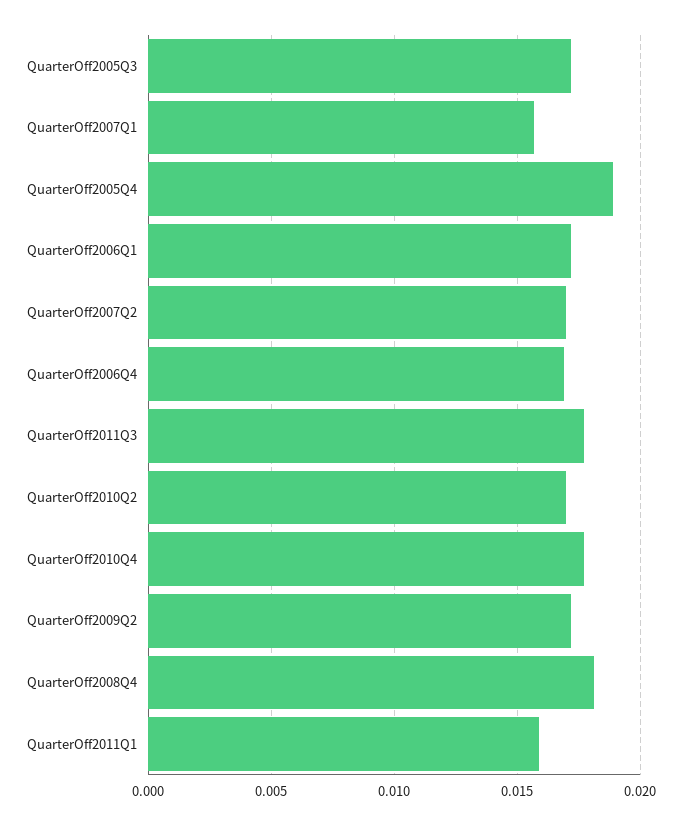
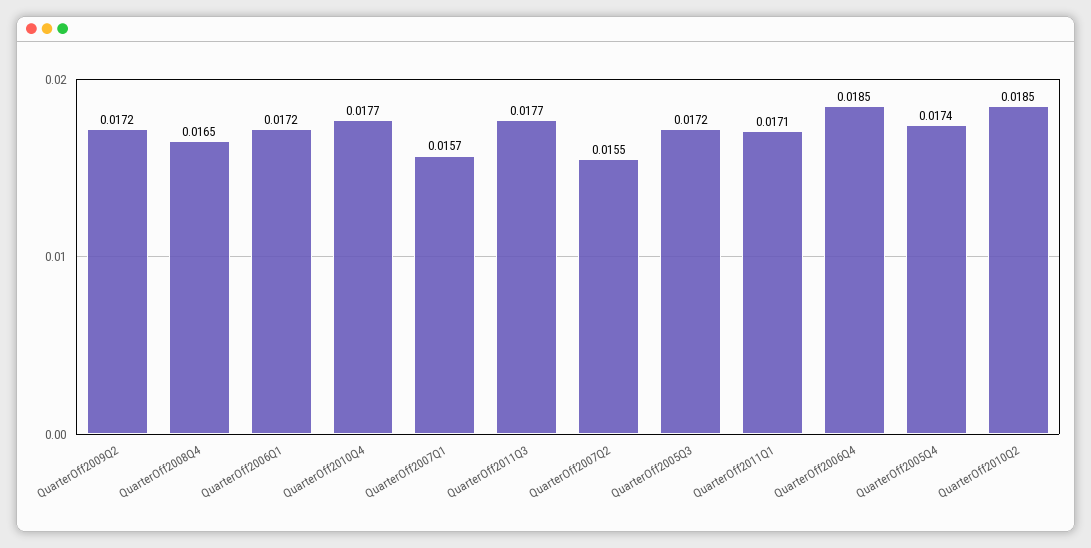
  {
    "QuarterOff2005Q3": 0.0172,
    "QuarterOff2007Q1": 0.0157,
-   "QuarterOff2005Q4": 0.019,
+   "QuarterOff2005Q4": 0.0174,
    "QuarterOff2006Q1": 0.0172,
-   "QuarterOff2007Q2": 0.017,
+   "QuarterOff2007Q2": 0.0155,
-   "QuarterOff2006Q4": 0.017,
+   "QuarterOff2006Q4": 0.0185,
    "QuarterOff2011Q3": 0.0177,
-   "QuarterOff2010Q2": 0.017,
+   "QuarterOff2010Q2": 0.0185,
    "QuarterOff2010Q4": 0.0177,
    "QuarterOff2009Q2": 0.0172,
-   "QuarterOff2008Q4": 0.018,
+   "QuarterOff2008Q4": 0.0165,
-   "QuarterOff2011Q1": 0.016
+   "QuarterOff2011Q1": 0.0171
  }

